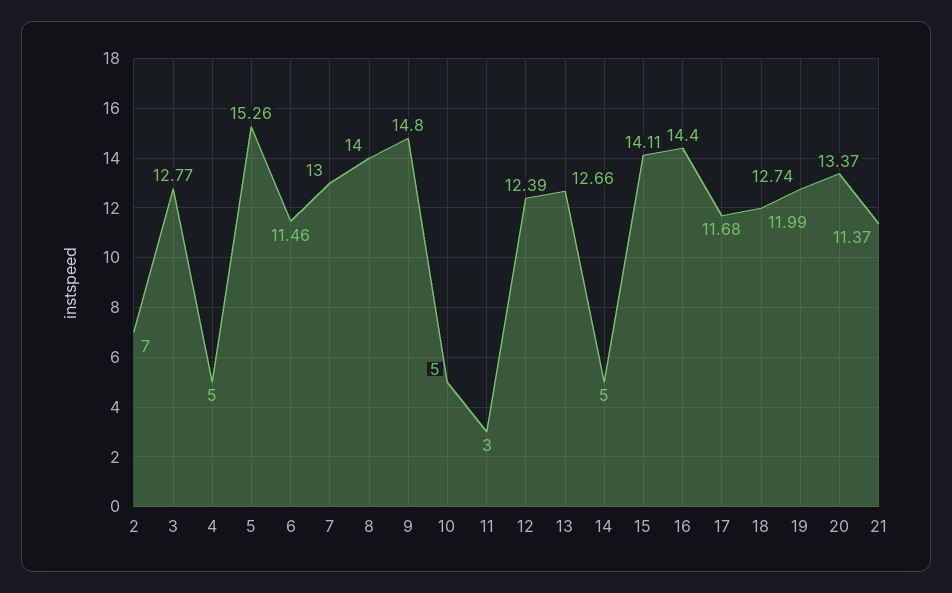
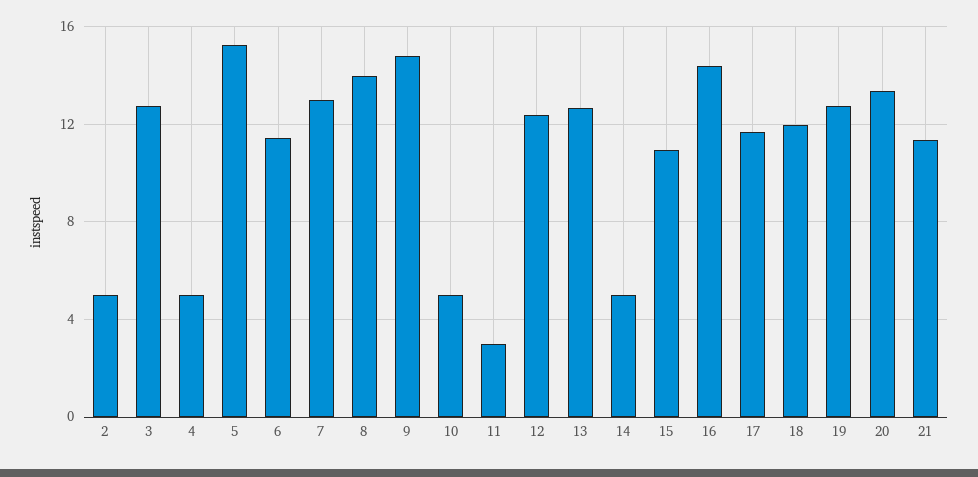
  {
-   "2": 7,
+   "2": 5,
    "3": 12.77,
    "4": 5,
    "5": 15.26,
    "6": 11.46,
    "7": 13,
    "8": 14,
    "9": 14.8,
    "10": 5,
    "11": 3,
    "12": 12.39,
    "13": 12.66,
    "14": 5,
-   "15": 14.11,
+   "15": 11,
    "16": 14.4,
    "17": 11.68,
    "18": 11.99,
    "19": 12.74,
    "20": 13.37,
    "21": 11.37
  }

